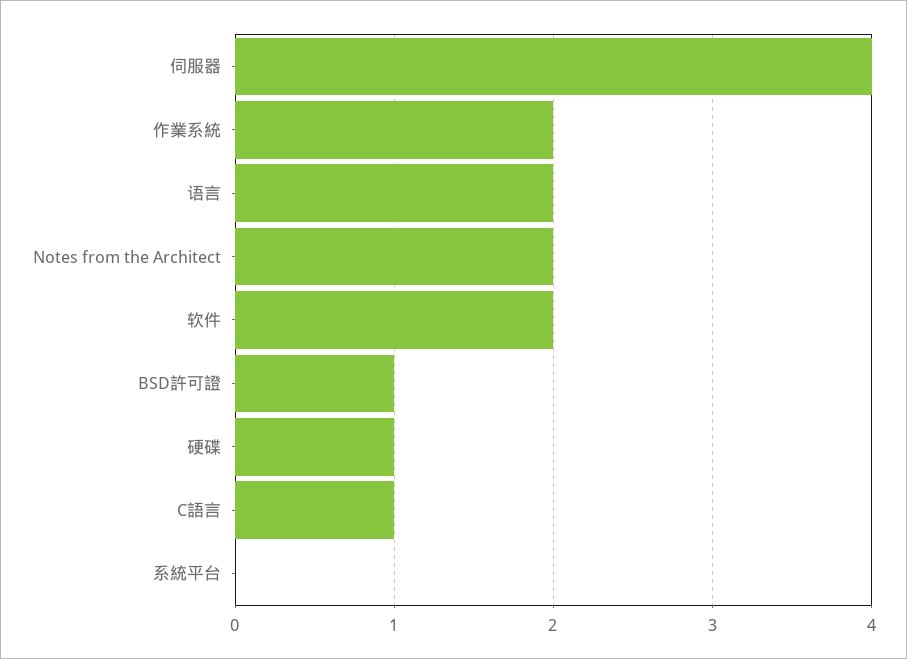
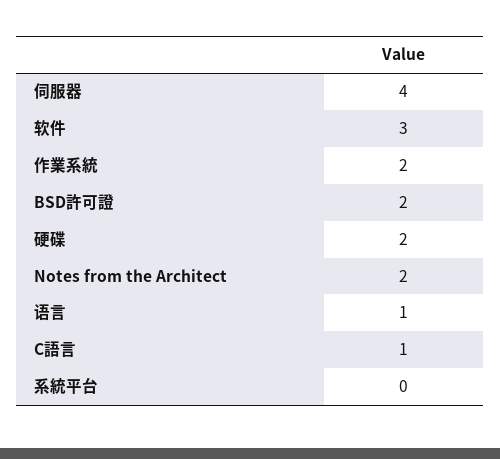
  {
    "伺服器": 4,
    "作業系統": 2,
-   "语言": 2,
+   "语言": 1,
    "Notes from the Architect": 2,
-   "软件": 2,
+   "软件": 3,
-   "BSD許可證": 1,
+   "BSD許可證": 2,
-   "硬碟": 1,
+   "硬碟": 2,
    "C語言": 1,
    "系統平台": 0
  }

